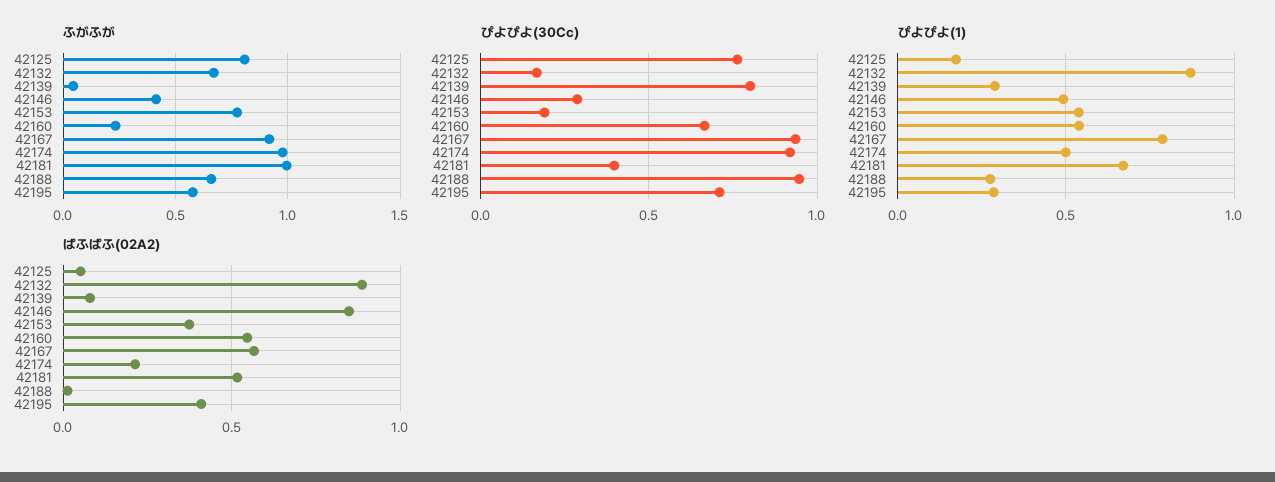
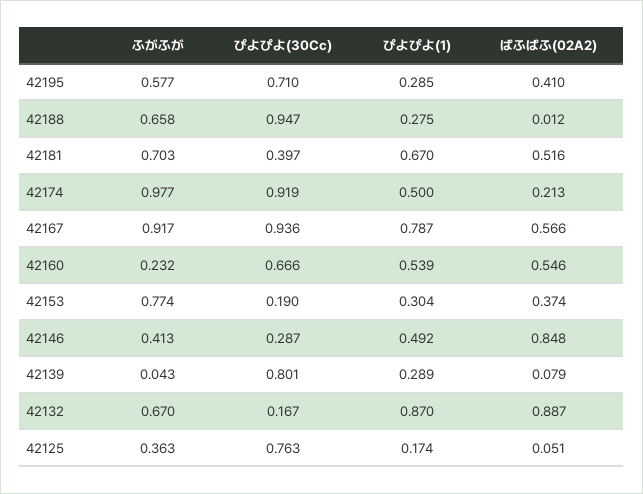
  {
    "ふがふが": {
-     "42125": 0.8,
+     "42125": 0.363,
      "42132": 0.67,
      "42139": 0.043,
      "42146": 0.413,
      "42153": 0.774,
      "42160": 0.232,
      "42167": 0.917,
      "42174": 0.977,
-     "42181": 1,
+     "42181": 0.703,
      "42188": 0.658,
      "42195": 0.577
    },
    "ぴよぴよ(30Cc)": {
      "42125": 0.763,
      "42132": 0.167,
      "42139": 0.801,
      "42146": 0.287,
      "42153": 0.19,
      "42160": 0.666,
      "42167": 0.936,
      "42174": 0.919,
      "42181": 0.397,
      "42188": 0.947,
      "42195": 0.71
    },
    "ぴよぴよ(1)": {
      "42125": 0.174,
      "42132": 0.87,
      "42139": 0.289,
      "42146": 0.492,
-     "42153": 0.55,
+     "42153": 0.304,
      "42160": 0.539,
      "42167": 0.787,
      "42174": 0.5,
      "42181": 0.67,
      "42188": 0.275,
      "42195": 0.285
    },
    "ぱふぱふ(02A2)": {
      "42125": 0.051,
      "42132": 0.887,
      "42139": 0.079,
      "42146": 0.848,
      "42153": 0.374,
      "42160": 0.546,
      "42167": 0.566,
      "42174": 0.213,
      "42181": 0.516,
      "42188": 0.012,
      "42195": 0.41
    }
  }

